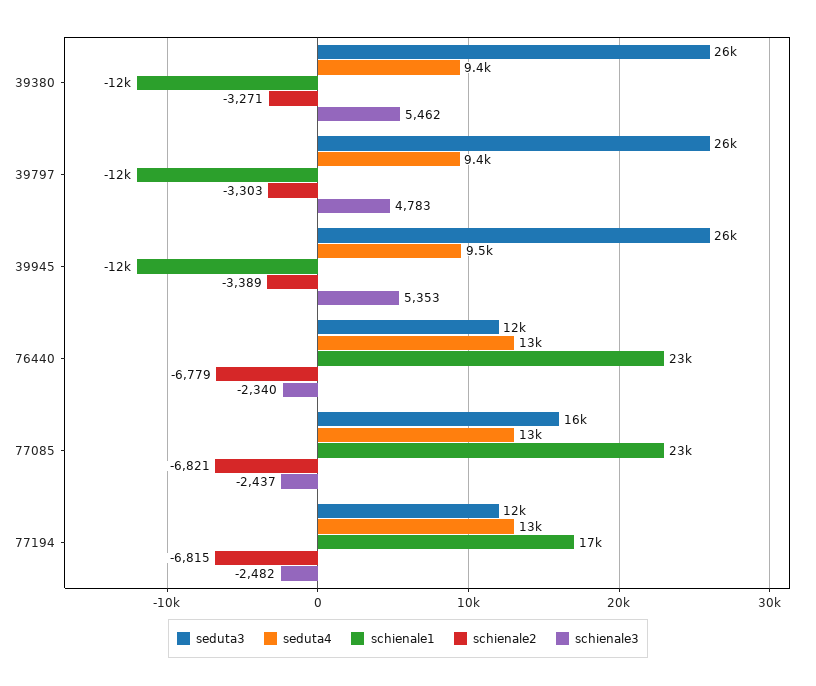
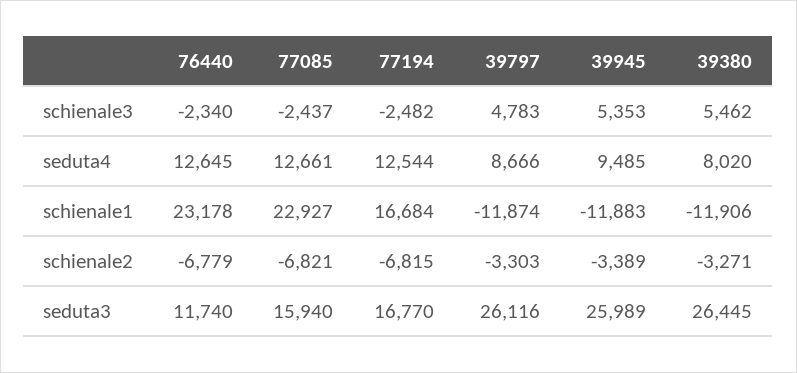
  {
    "seduta3": {
      "39380": 26445,
      "39797": 26116,
      "39945": 25989,
      "76440": 11740,
      "77085": 15940,
-     "77194": 12000
+     "77194": 16770
    },
    "seduta4": {
-     "39380": 9400,
+     "39380": 8020,
-     "39797": 9400,
+     "39797": 8666,
      "39945": 9485,
      "76440": 12645,
      "77085": 12661,
      "77194": 12544
    },
    "schienale1": {
      "39380": -11906,
      "39797": -11874,
      "39945": -11883,
      "76440": 23178,
      "77085": 22927,
      "77194": 16684
    },
    "schienale2": {
      "39380": -3271,
      "39797": -3303,
      "39945": -3389,
      "76440": -6779,
      "77085": -6821,
      "77194": -6815
    },
    "schienale3": {
      "39380": 5462,
      "39797": 4783,
      "39945": 5353,
      "76440": -2340,
      "77085": -2437,
      "77194": -2482
    }
  }

